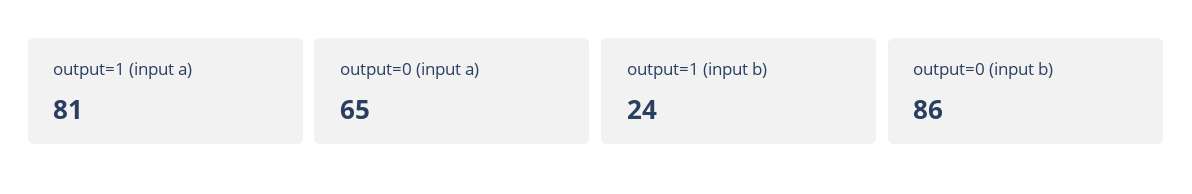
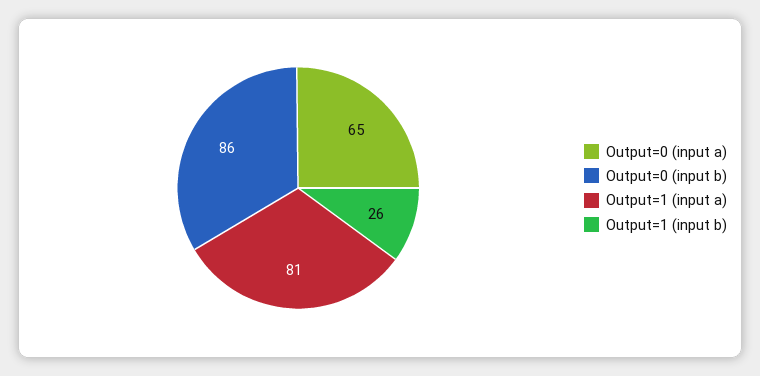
  {
    "output=1 (input a)": 81,
    "output=0 (input a)": 65,
-   "output=1 (input b)": 24,
+   "output=1 (input b)": 26,
    "output=0 (input b)": 86
  }

